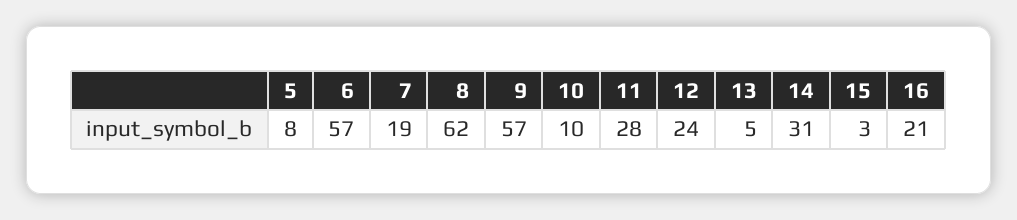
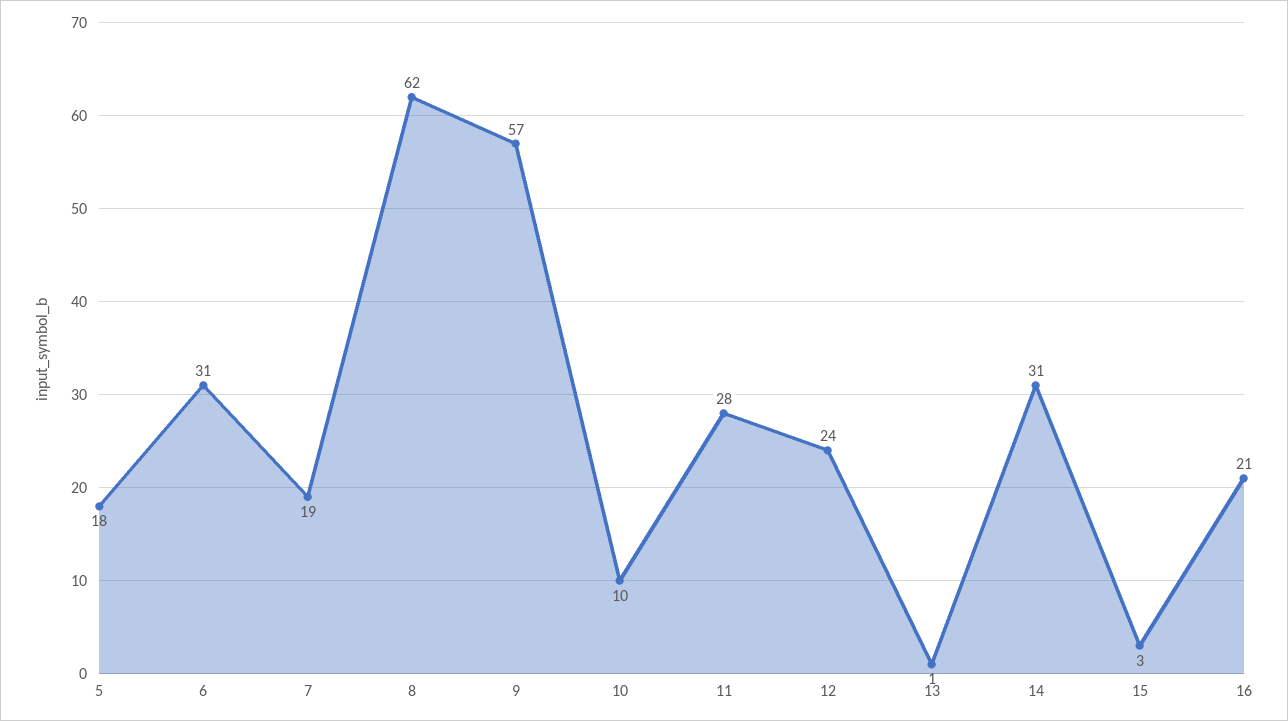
  {
-   "5": 8,
+   "5": 18,
-   "6": 57,
+   "6": 31,
    "7": 19,
    "8": 62,
    "9": 57,
    "10": 10,
    "11": 28,
    "12": 24,
-   "13": 5,
+   "13": 1,
    "14": 31,
    "15": 3,
    "16": 21
  }

